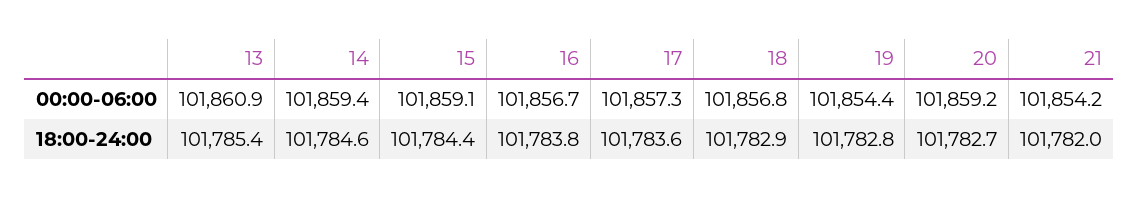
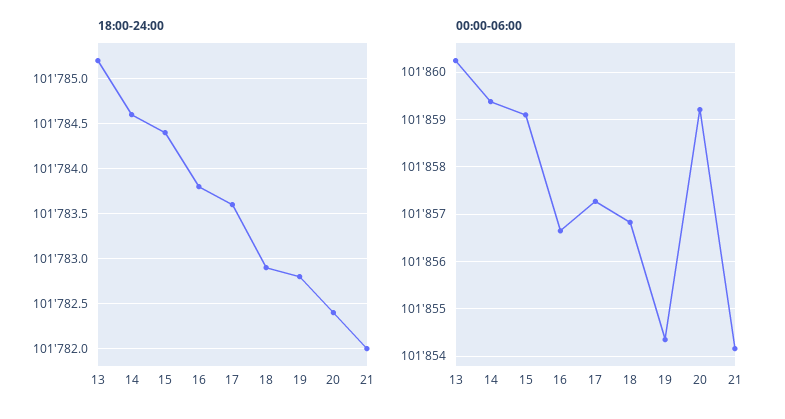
  {
    "00:00-06:00": {
-     "13": 101860.9,
+     "13": 101860.2,
      "14": 101859.4,
      "15": 101859.1,
      "16": 101856.7,
      "17": 101857.3,
      "18": 101856.8,
      "19": 101854.4,
      "20": 101859.2,
      "21": 101854.2
    },
    "18:00-24:00": {
-     "13": 101785.4,
+     "13": 101785.2,
      "14": 101784.6,
      "15": 101784.4,
      "16": 101783.8,
      "17": 101783.6,
      "18": 101782.9,
      "19": 101782.8,
-     "20": 101782.7,
+     "20": 101782.4,
      "21": 101782
    }
  }

